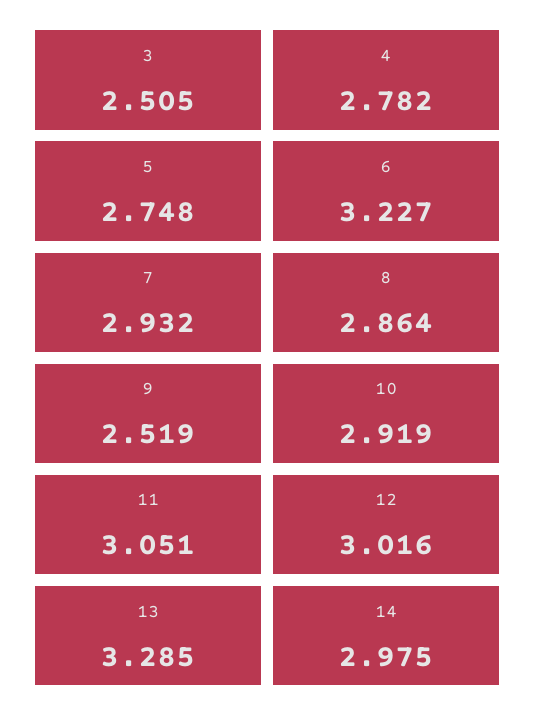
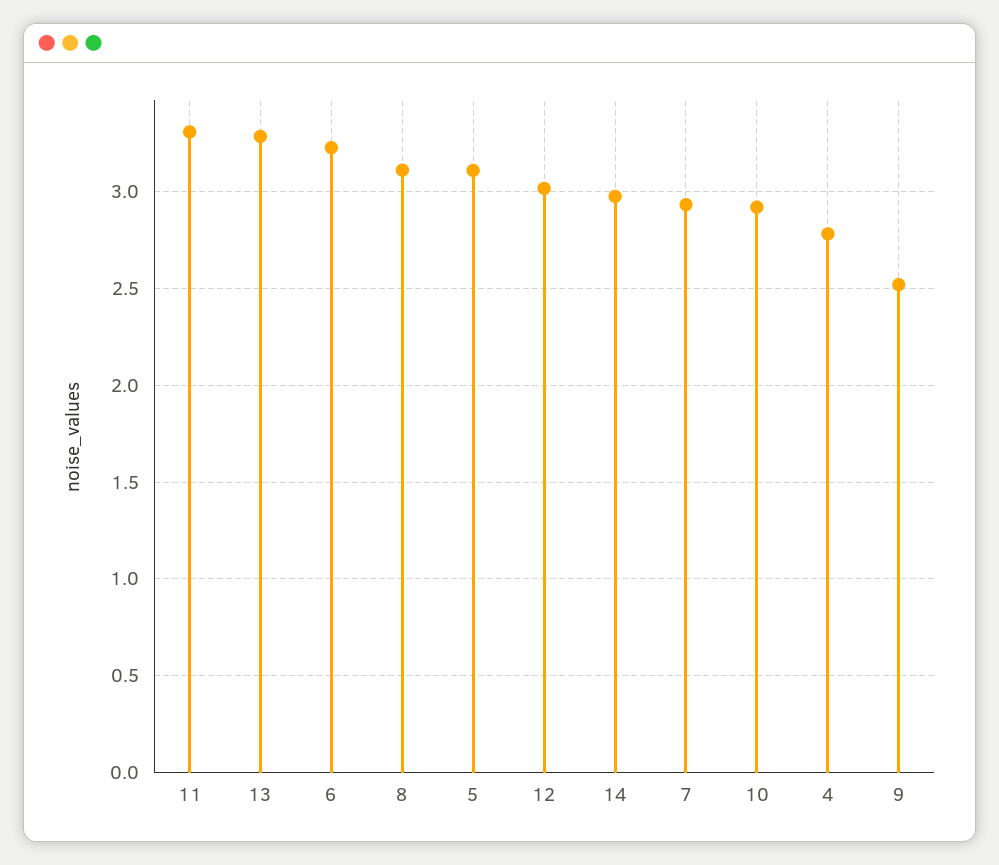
  {
-   "3": 2.505,
    "4": 2.782,
-   "5": 2.748,
+   "5": 3.1,
    "6": 3.227,
    "7": 2.932,
-   "8": 2.864,
+   "8": 3.1,
    "9": 2.519,
    "10": 2.919,
-   "11": 3.051,
+   "11": 3.3,
    "12": 3.016,
    "13": 3.285,
    "14": 2.975
  }

